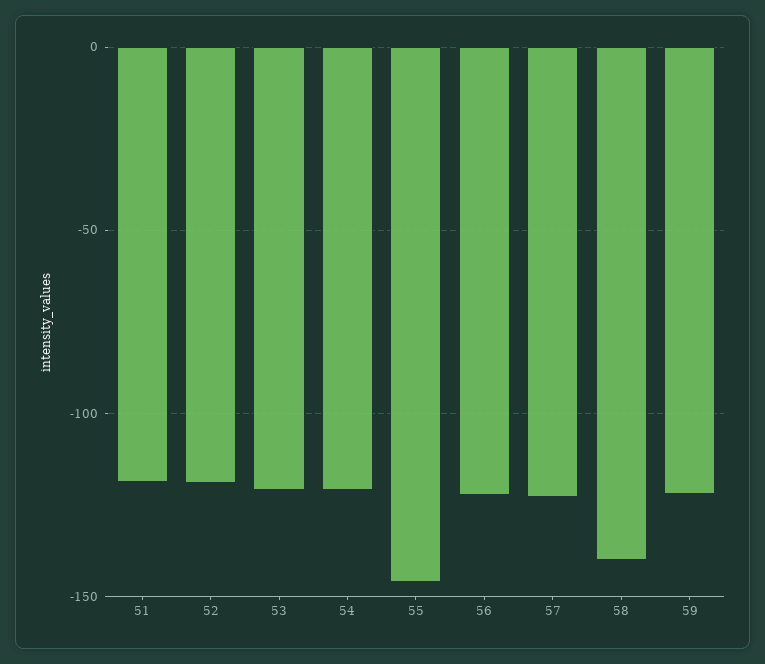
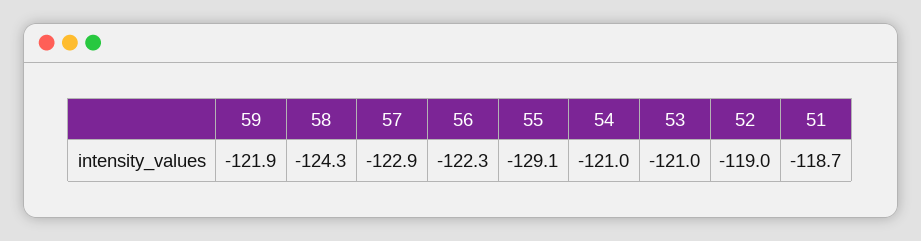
  {
    "51": -118.7,
    "52": -119,
    "53": -121,
    "54": -121,
-   "55": -145,
+   "55": -129.1,
    "56": -122.3,
    "57": -122.9,
-   "58": -140,
+   "58": -124.3,
    "59": -121.9
  }

